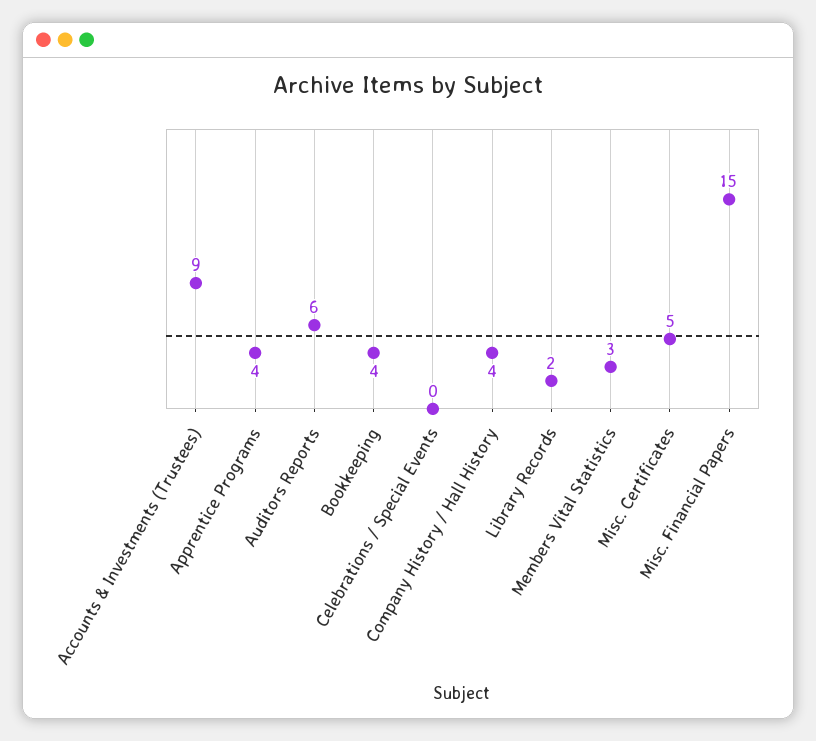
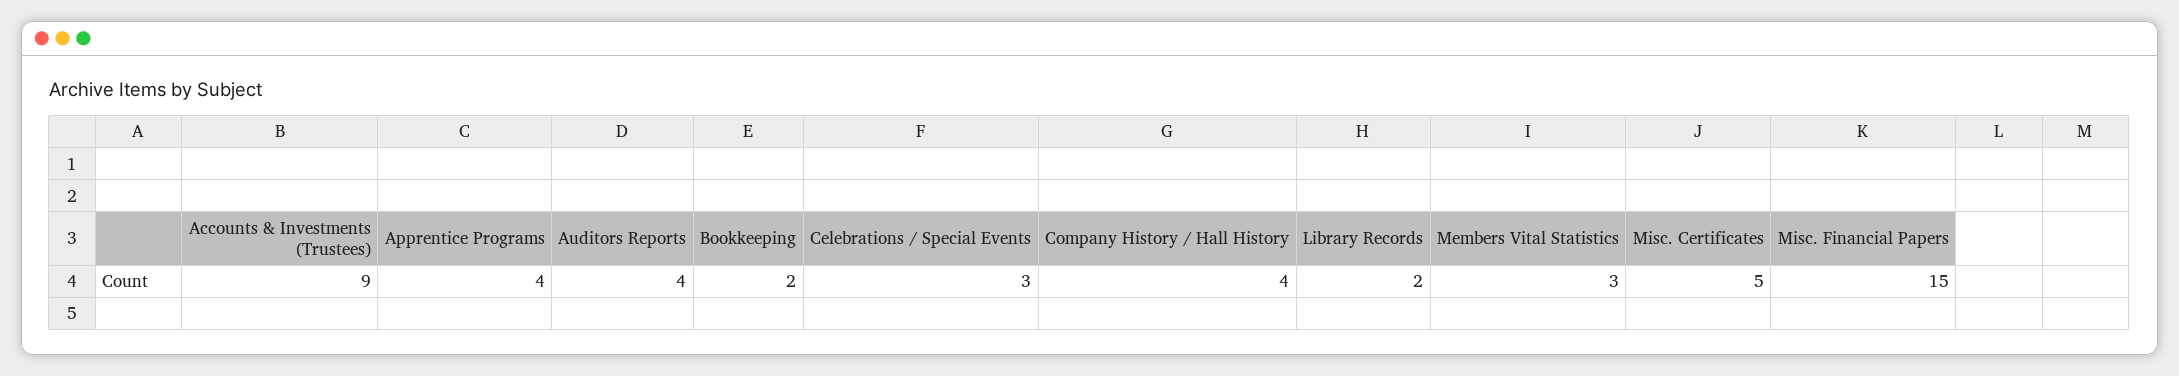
  {
    "Accounts & Investments (Trustees)": 9,
    "Apprentice Programs": 4,
-   "Auditors Reports": 6,
+   "Auditors Reports": 4,
-   "Bookkeeping": 4,
+   "Bookkeeping": 2,
-   "Celebrations / Special Events": 0,
+   "Celebrations / Special Events": 3,
    "Company History / Hall History": 4,
    "Library Records": 2,
    "Members Vital Statistics": 3,
    "Misc. Certificates": 5,
    "Misc. Financial Papers": 15
  }

